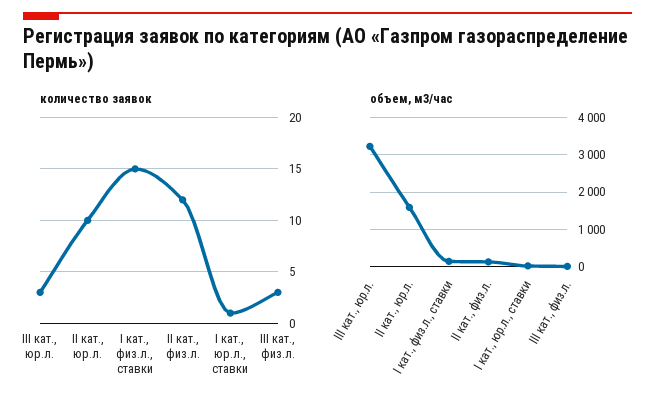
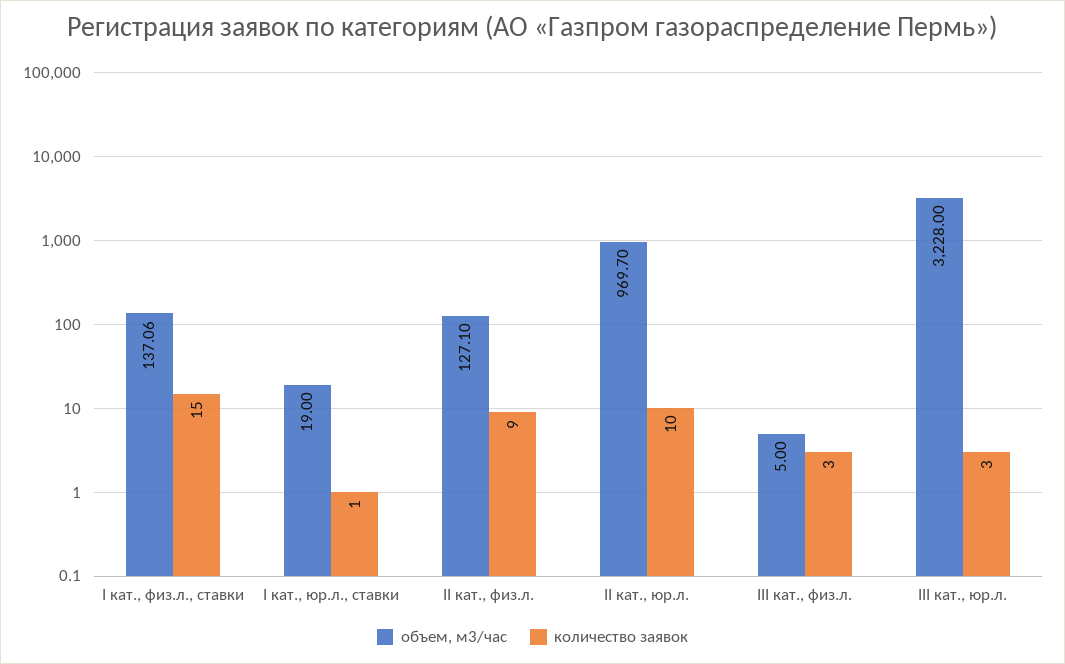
  {
    "количество заявок": {
      "III кат., юр.л.": 3,
      "II кат., юр.л.": 10,
      "I кат., физ.л., ставки": 15,
-     "II кат., физ.л.": 12,
+     "II кат., физ.л.": 9,
      "I кат., юр.л., ставки": 1,
      "III кат., физ.л.": 3
    },
    "объем, м3/час": {
      "III кат., юр.л.": 3228,
-     "II кат., юр.л.": 1600,
+     "II кат., юр.л.": 969.7,
      "I кат., физ.л., ставки": 137.06,
      "II кат., физ.л.": 127.1,
      "I кат., юр.л., ставки": 19,
      "III кат., физ.л.": 5
    }
  }

